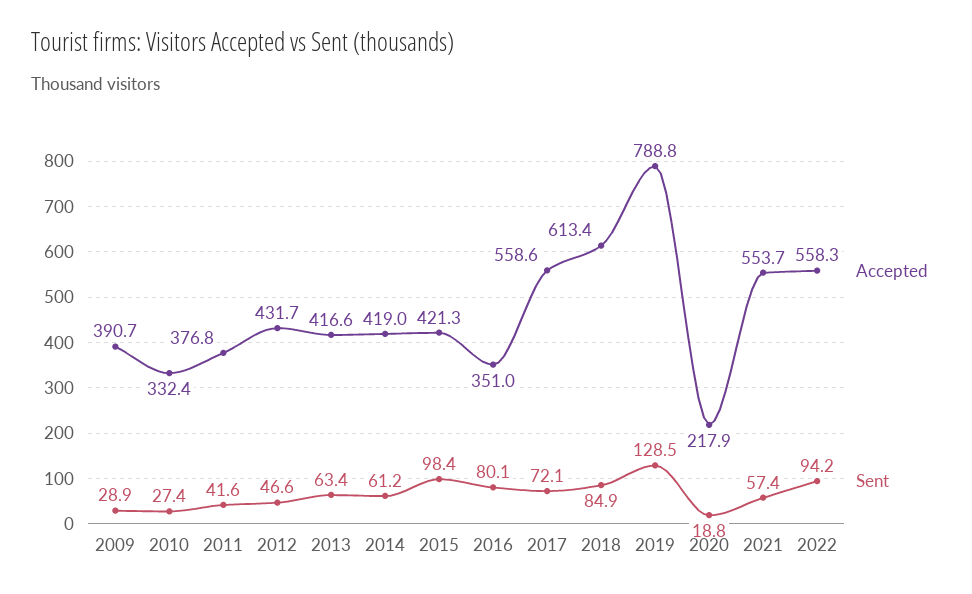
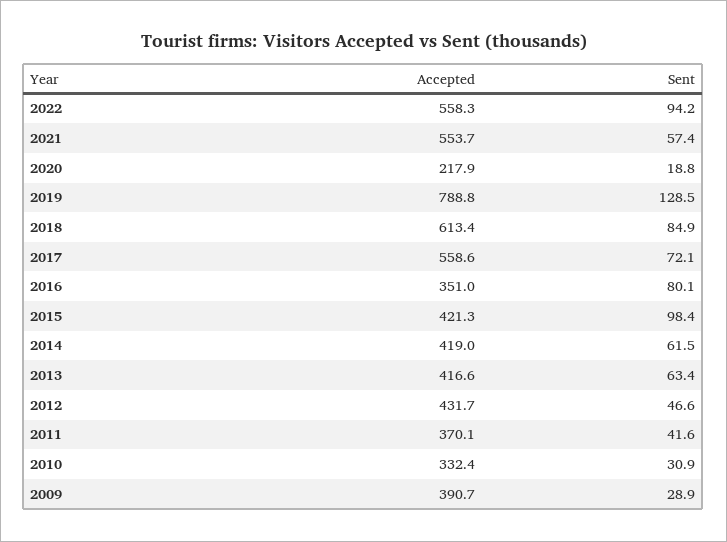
  {
    "Accepted": {
      "2009": 390.7,
      "2010": 332.4,
-     "2011": 376.8,
+     "2011": 370.1,
      "2012": 431.7,
      "2013": 416.6,
      "2014": 419,
      "2015": 421.3,
      "2016": 351,
      "2017": 558.6,
      "2018": 613.4,
      "2019": 788.8,
      "2020": 217.9,
      "2021": 553.7,
      "2022": 558.3
    },
    "Sent": {
      "2009": 28.9,
-     "2010": 27.4,
+     "2010": 30.9,
      "2011": 41.6,
      "2012": 46.6,
      "2013": 63.4,
-     "2014": 61.2,
+     "2014": 61.5,
      "2015": 98.4,
      "2016": 80.1,
      "2017": 72.1,
      "2018": 84.9,
      "2019": 128.5,
      "2020": 18.8,
      "2021": 57.4,
      "2022": 94.2
    }
  }

